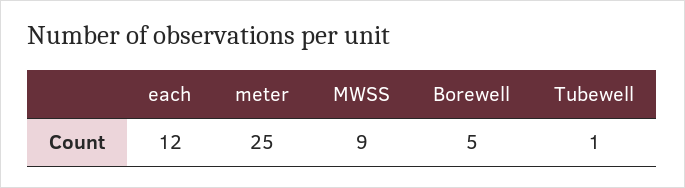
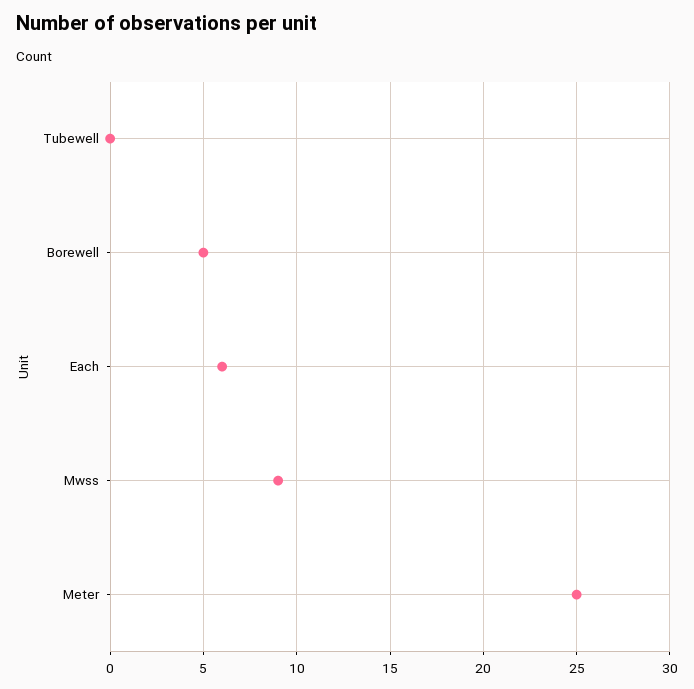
  {
-   "each": 12,
+   "each": 6,
    "meter": 25,
    "MWSS": 9,
    "Borewell": 5,
-   "Tubewell": 1
+   "Tubewell": 0
  }

